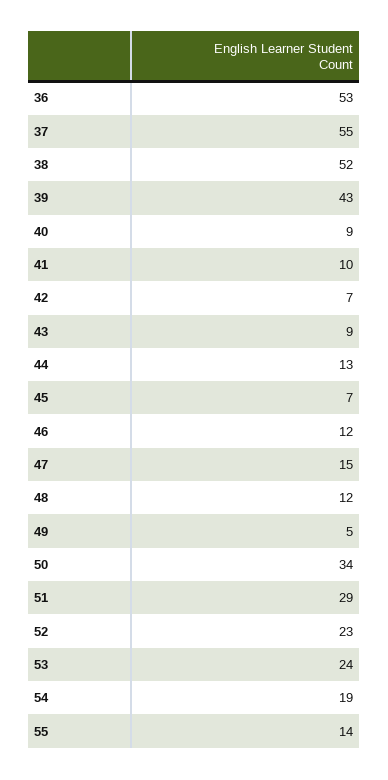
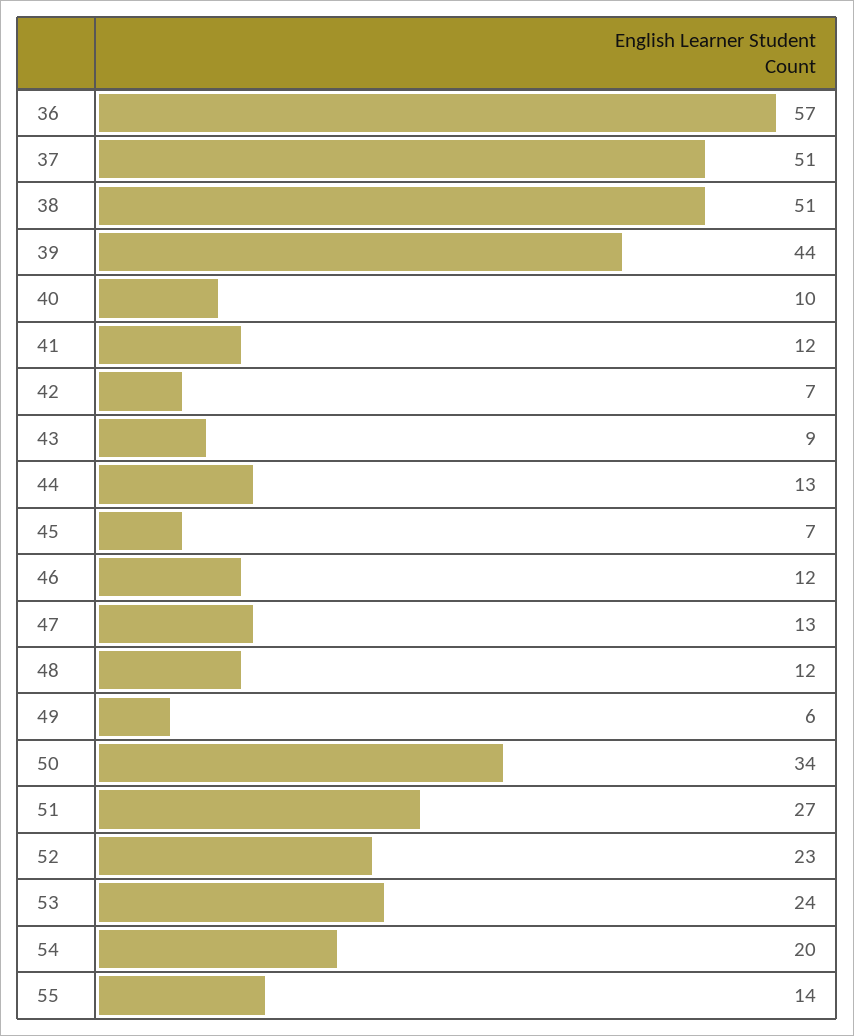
  {
-   "36": 53,
+   "36": 57,
-   "37": 55,
+   "37": 51,
-   "38": 52,
+   "38": 51,
-   "39": 43,
+   "39": 44,
-   "40": 9,
+   "40": 10,
-   "41": 10,
+   "41": 12,
    "42": 7,
    "43": 9,
    "44": 13,
    "45": 7,
    "46": 12,
-   "47": 15,
+   "47": 13,
    "48": 12,
-   "49": 5,
+   "49": 6,
    "50": 34,
-   "51": 29,
+   "51": 27,
    "52": 23,
    "53": 24,
-   "54": 19,
+   "54": 20,
    "55": 14
  }

